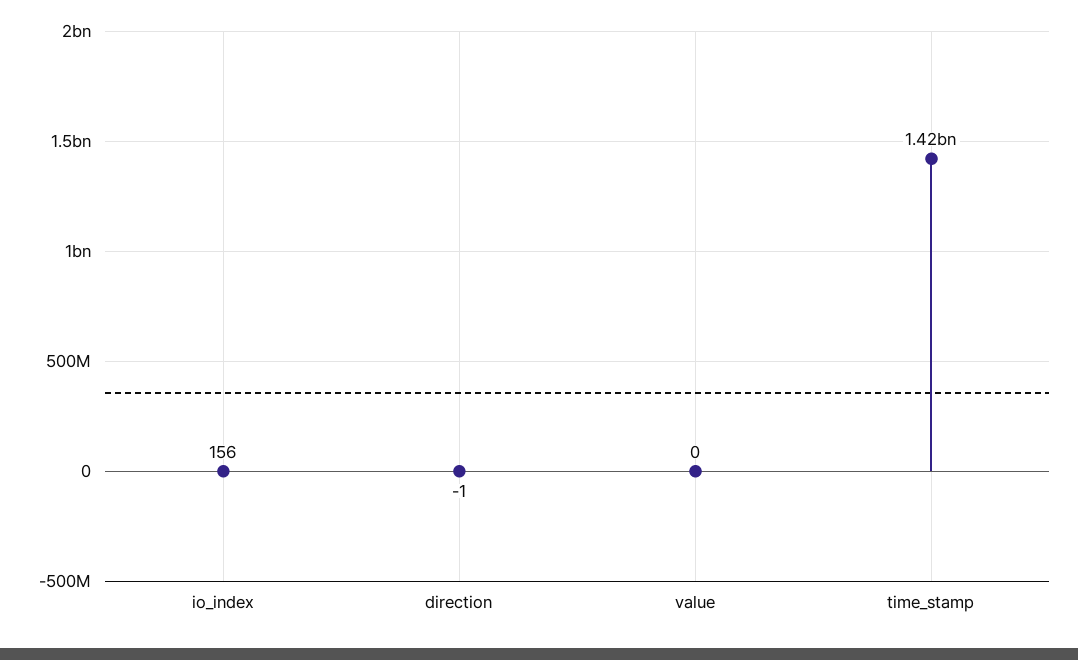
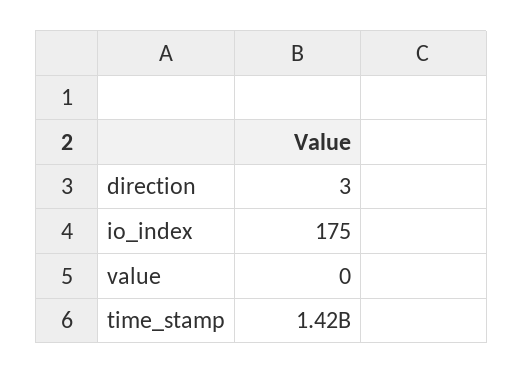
  {
-   "io_index": 156,
+   "io_index": 175,
-   "direction": -1,
+   "direction": 3,
    "value": 0,
    "time_stamp": 1420000000
  }

